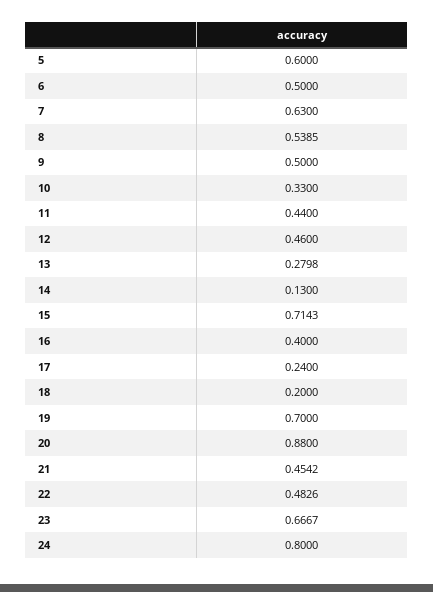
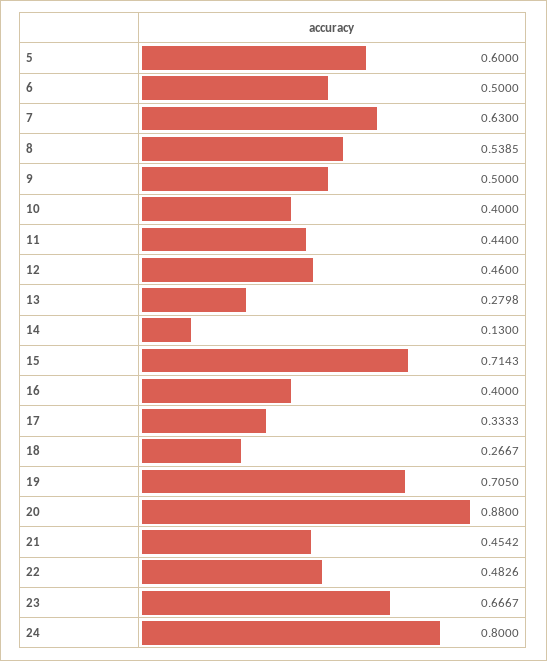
  {
    "5": 0.6,
    "6": 0.5,
    "7": 0.63,
    "8": 0.5385,
    "9": 0.5,
-   "10": 0.33,
+   "10": 0.4,
    "11": 0.44,
    "12": 0.46,
    "13": 0.2798,
    "14": 0.13,
    "15": 0.7143,
    "16": 0.4,
-   "17": 0.24,
+   "17": 0.3333,
-   "18": 0.2,
+   "18": 0.2667,
-   "19": 0.7,
+   "19": 0.705,
    "20": 0.88,
    "21": 0.4542,
    "22": 0.4826,
    "23": 0.6667,
    "24": 0.8
  }

